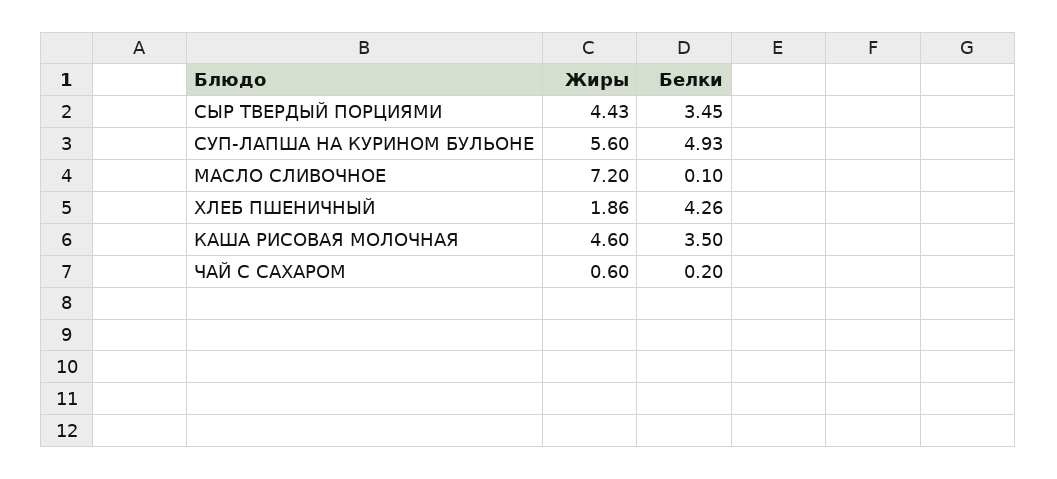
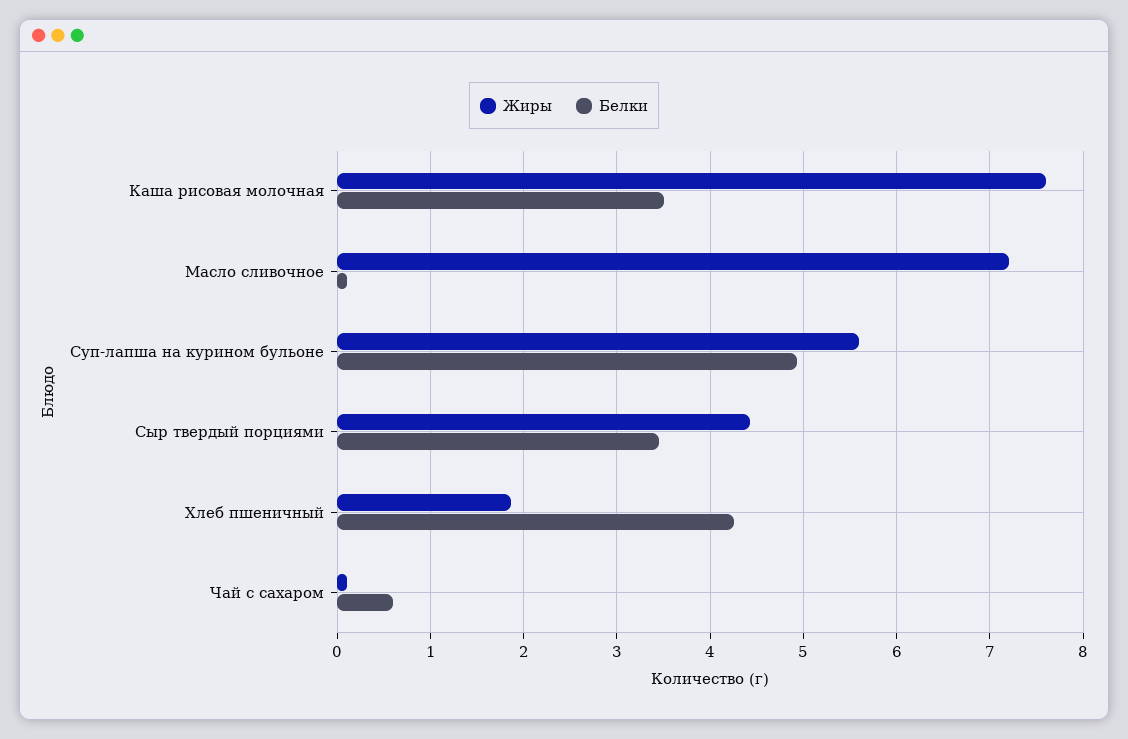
  {
    "Жиры": {
      "СЫР ТВЕРДЫЙ ПОРЦИЯМИ": 4.43,
      "СУП-ЛАПША НА КУРИНОМ БУЛЬОНЕ": 5.6,
      "МАСЛО СЛИВОЧНОЕ": 7.2,
      "ХЛЕБ ПШЕНИЧНЫЙ": 1.86,
-     "КАША РИСОВАЯ МОЛОЧНАЯ": 4.6,
+     "КАША РИСОВАЯ МОЛОЧНАЯ": 7.6,
-     "ЧАЙ С САХАРОМ": 0.6
+     "ЧАЙ С САХАРОМ": 0.1
    },
    "Белки": {
      "СЫР ТВЕРДЫЙ ПОРЦИЯМИ": 3.45,
      "СУП-ЛАПША НА КУРИНОМ БУЛЬОНЕ": 4.93,
      "МАСЛО СЛИВОЧНОЕ": 0.1,
      "ХЛЕБ ПШЕНИЧНЫЙ": 4.26,
      "КАША РИСОВАЯ МОЛОЧНАЯ": 3.5,
-     "ЧАЙ С САХАРОМ": 0.2
+     "ЧАЙ С САХАРОМ": 0.6
    }
  }

